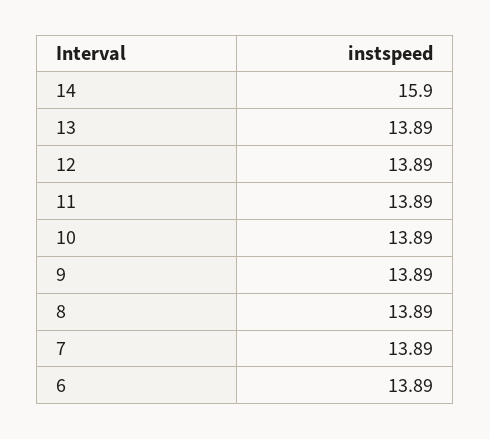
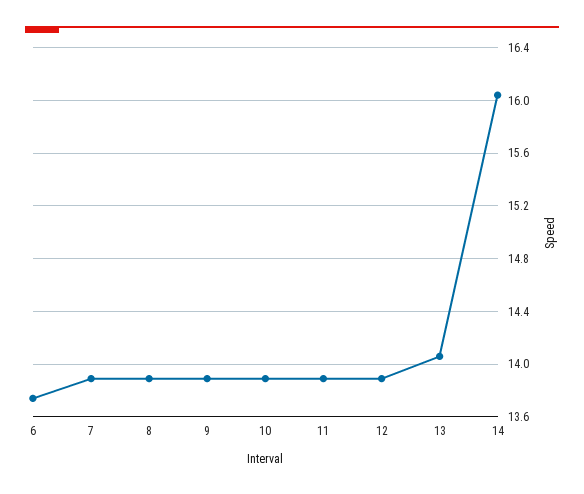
  {
-   "14": 15.9,
+   "14": 16.05,
-   "13": 13.89,
+   "13": 14.05,
    "12": 13.89,
    "11": 13.89,
    "10": 13.89,
    "9": 13.89,
    "8": 13.89,
    "7": 13.89,
-   "6": 13.89
+   "6": 13.75
  }

